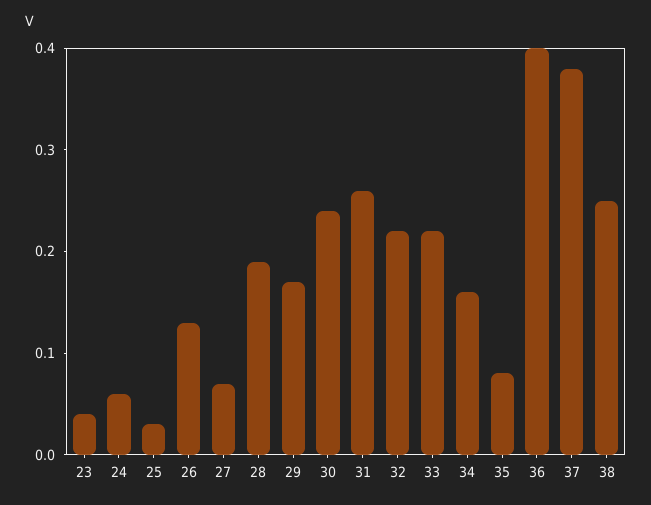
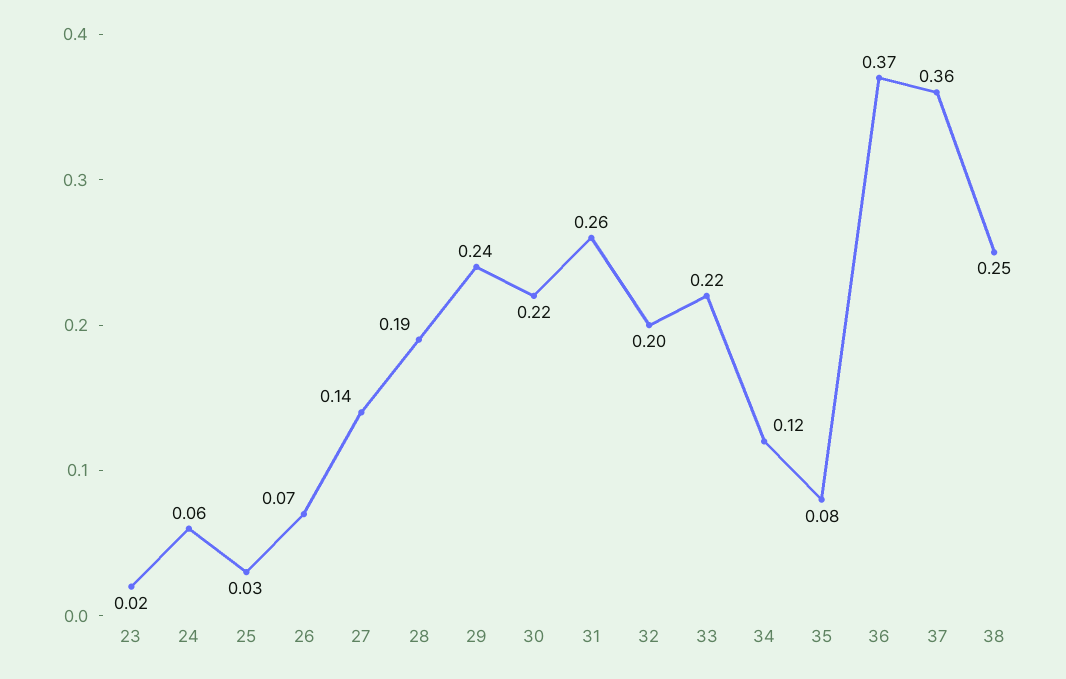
  {
-   "23": 0.04,
+   "23": 0.02,
    "24": 0.06,
    "25": 0.03,
-   "26": 0.13,
+   "26": 0.07,
-   "27": 0.07,
+   "27": 0.14,
    "28": 0.19,
-   "29": 0.17,
+   "29": 0.24,
-   "30": 0.24,
+   "30": 0.22,
    "31": 0.26,
-   "32": 0.22,
+   "32": 0.2,
    "33": 0.22,
-   "34": 0.16,
+   "34": 0.12,
    "35": 0.08,
-   "36": 0.4,
+   "36": 0.37,
-   "37": 0.38,
+   "37": 0.36,
    "38": 0.25
  }

